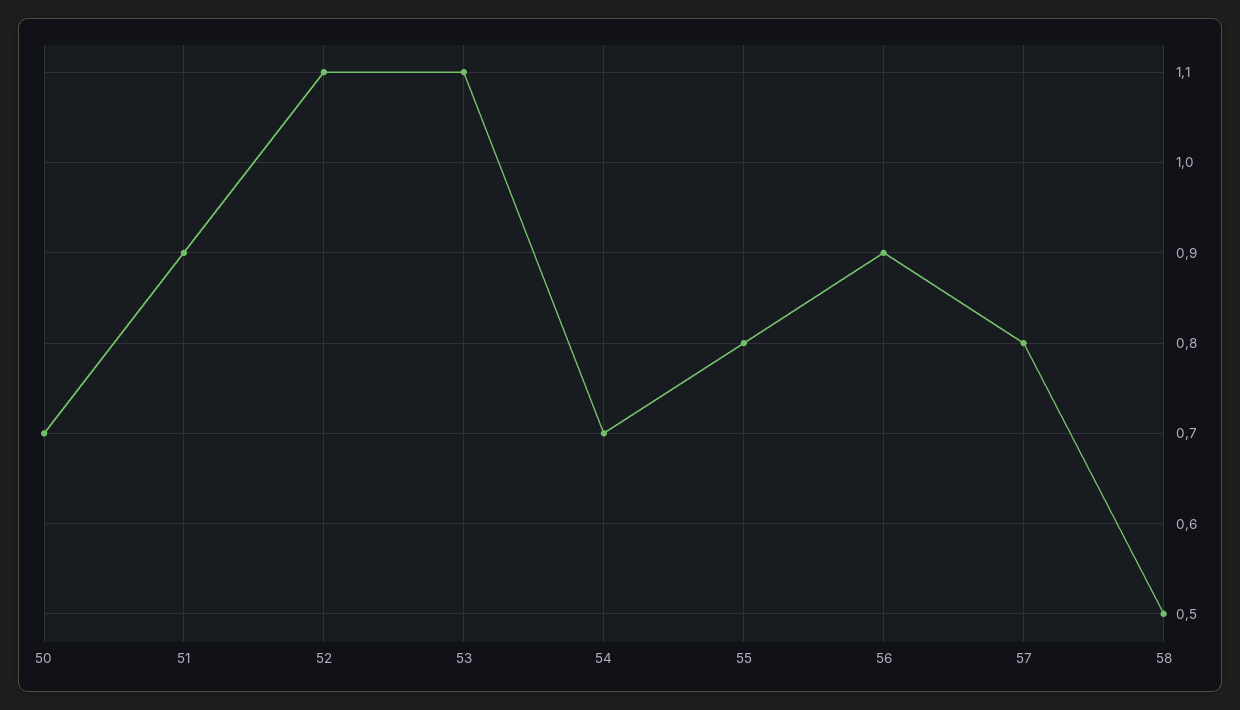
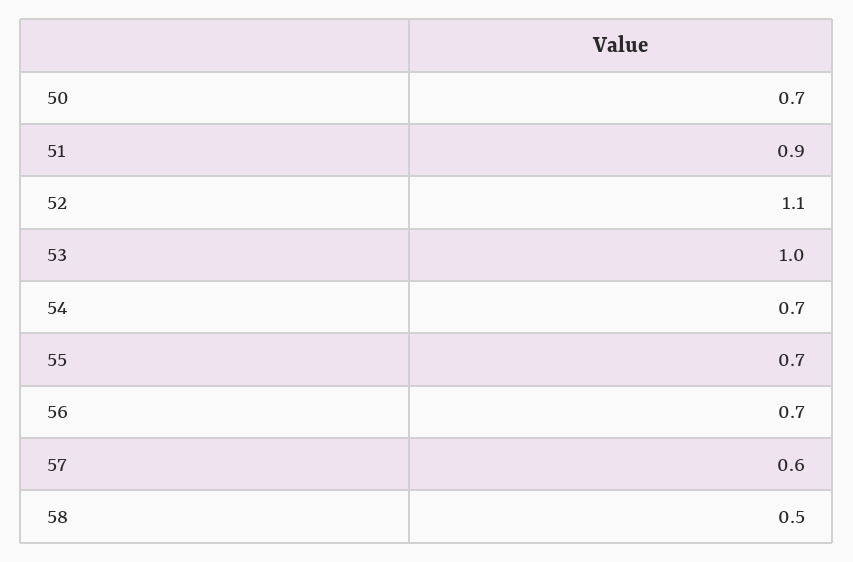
  {
    "50": 0.7,
    "51": 0.9,
    "52": 1.1,
-   "53": 1.1,
+   "53": 1,
    "54": 0.7,
-   "55": 0.8,
+   "55": 0.7,
-   "56": 0.9,
+   "56": 0.7,
-   "57": 0.8,
+   "57": 0.6,
    "58": 0.5
  }

